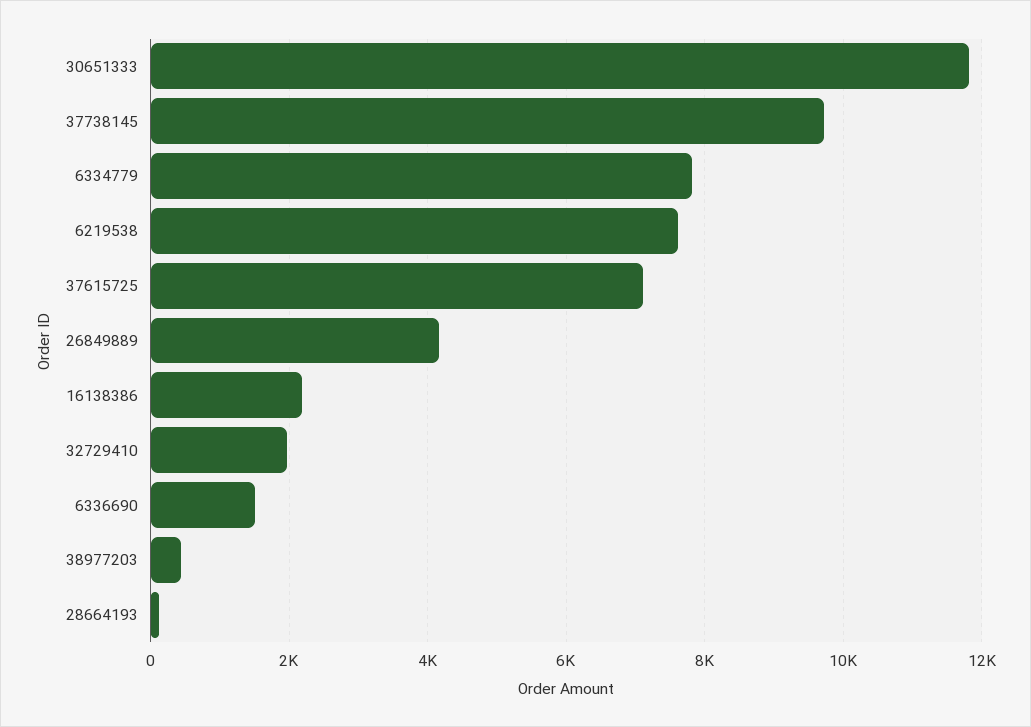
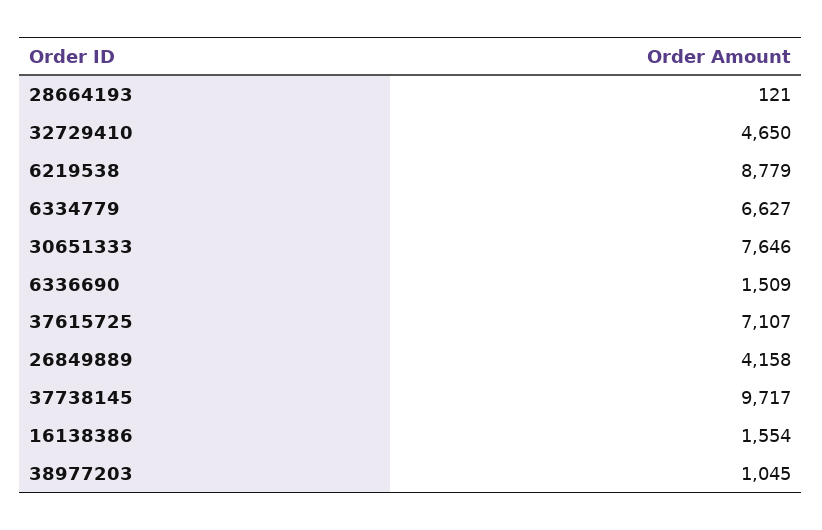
  {
-   "30651333": 11800,
+   "30651333": 7646,
    "37738145": 9717,
-   "6334779": 7800,
+   "6334779": 6627,
-   "6219538": 7600,
+   "6219538": 8779,
    "37615725": 7107,
    "26849889": 4158,
-   "16138386": 2200,
+   "16138386": 1554,
-   "32729410": 2000,
+   "32729410": 4650,
    "6336690": 1509,
-   "38977203": 400,
+   "38977203": 1045,
    "28664193": 121
  }

